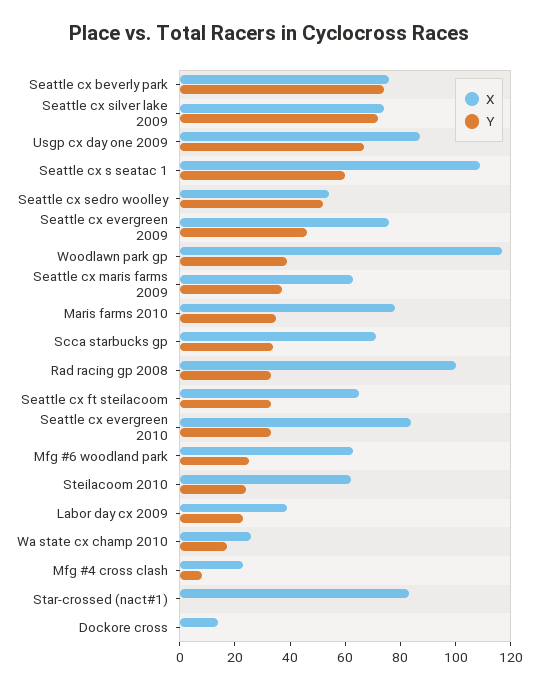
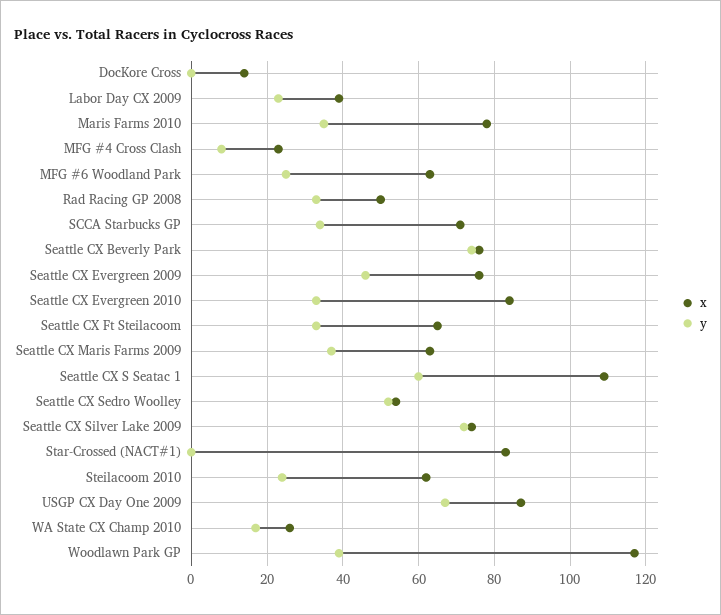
  {
    "X": {
      "Seattle cx beverly park": 75,
      "Seattle cx silver lake 2009": 75,
      "Usgp cx day one 2009": 85,
      "Seattle cx s seatac 1": 110,
      "Seattle cx sedro woolley": 55,
      "Seattle cx evergreen 2009": 75,
      "Woodlawn park gp": 115,
      "Seattle cx maris farms 2009": 65,
      "Maris farms 2010": 80,
      "Scca starbucks gp": 70,
-     "Rad racing gp 2008": 100,
+     "Rad racing gp 2008": 50,
      "Seattle cx ft steilacoom": 65,
      "Seattle cx evergreen 2010": 85,
      "Mfg #6 woodland park": 65,
      "Steilacoom 2010": 60,
      "Labor day cx 2009": 40,
      "Wa state cx champ 2010": 25,
      "Mfg #4 cross clash": 25,
      "Star-crossed (nact#1)": 85,
      "Dockore cross": 15
    },
    "Y": {
      "Seattle cx beverly park": 75,
      "Seattle cx silver lake 2009": 70,
      "Usgp cx day one 2009": 65,
      "Seattle cx s seatac 1": 60,
      "Seattle cx sedro woolley": 50,
      "Seattle cx evergreen 2009": 45,
      "Woodlawn park gp": 40,
      "Seattle cx maris farms 2009": 35,
      "Maris farms 2010": 35,
      "Scca starbucks gp": 35,
      "Rad racing gp 2008": 35,
      "Seattle cx ft steilacoom": 35,
      "Seattle cx evergreen 2010": 35,
      "Mfg #6 woodland park": 25,
      "Steilacoom 2010": 25,
      "Labor day cx 2009": 25,
      "Wa state cx champ 2010": 15,
      "Mfg #4 cross clash": 10,
      "Star-crossed (nact#1)": 0,
      "Dockore cross": 0
    }
  }

